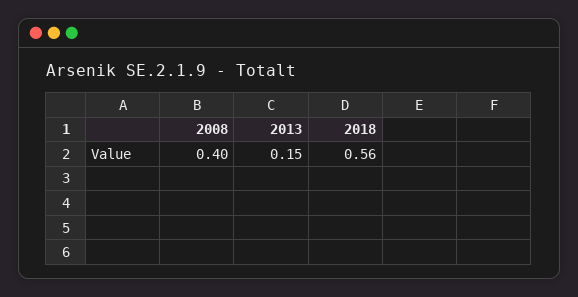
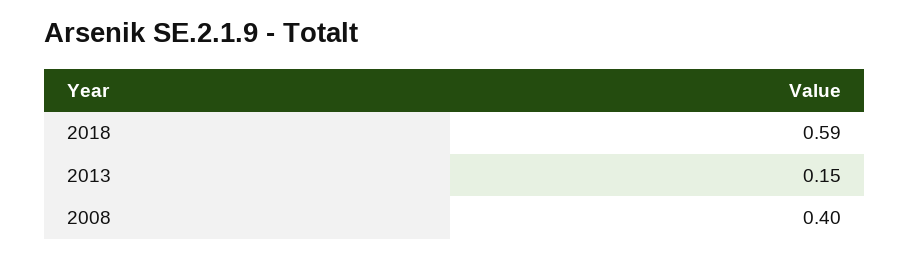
  {
    "2008": 0.4,
    "2013": 0.15,
-   "2018": 0.56
+   "2018": 0.59
  }

